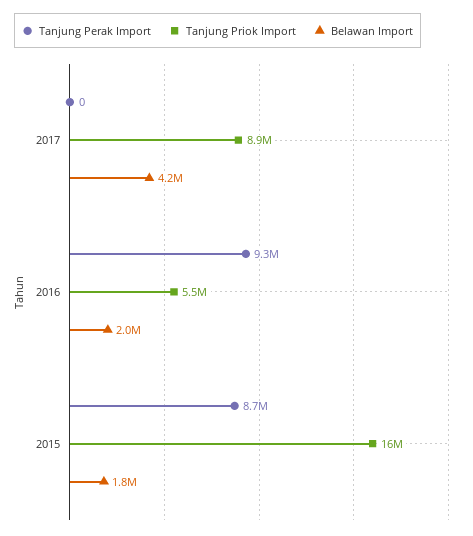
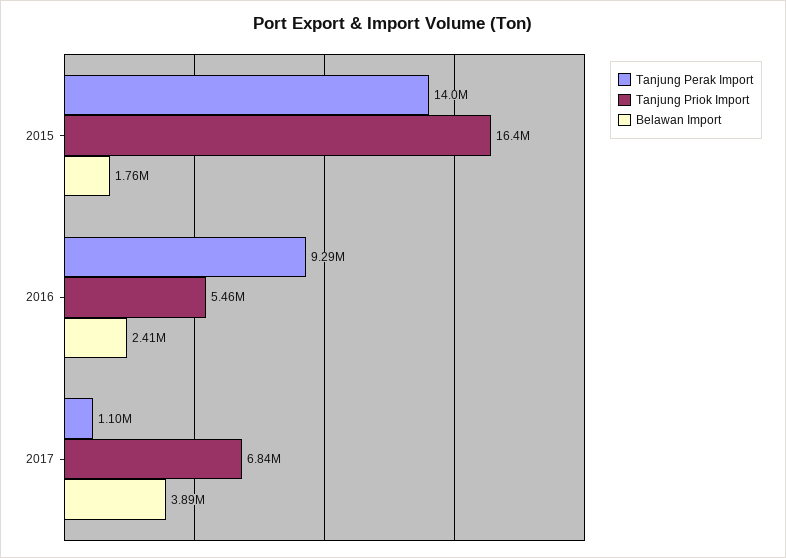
  {
    "Tanjung Perak Import": {
-     "2017": 0,
+     "2017": 1100000,
      "2016": 9290000,
-     "2015": 8700000
+     "2015": 14000000
    },
    "Tanjung Priok Import": {
-     "2017": 8900000,
+     "2017": 6840000,
      "2016": 5460000,
      "2015": 16400000
    },
    "Belawan Import": {
-     "2017": 4200000,
+     "2017": 3890000,
-     "2016": 2000000,
+     "2016": 2410000,
      "2015": 1760000
    }
  }

